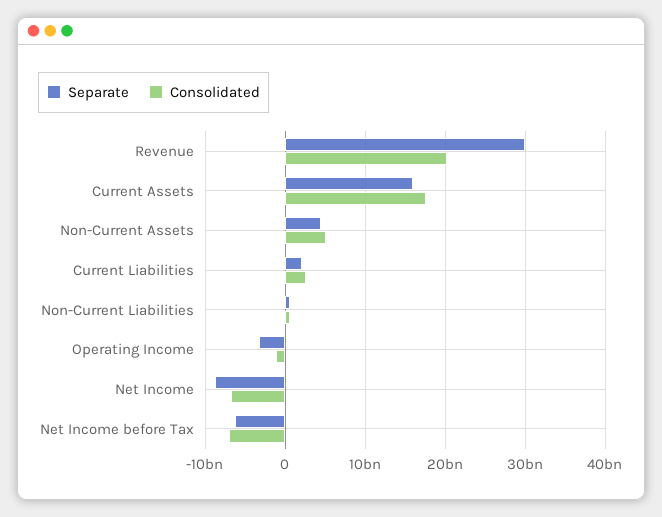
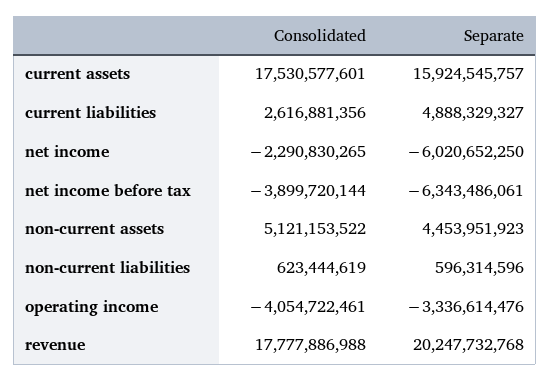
  {
    "Separate": {
-     "Revenue": 30000000000,
+     "Revenue": 20247732768,
      "Current Assets": 15924545757,
      "Non-Current Assets": 4453951923,
-     "Current Liabilities": 2000000000,
+     "Current Liabilities": 4888329327,
      "Non-Current Liabilities": 596314596,
      "Operating Income": -3336614476,
-     "Net Income": -9000000000,
+     "Net Income": -6020652250,
      "Net Income before Tax": -6343486061
    },
    "Consolidated": {
-     "Revenue": 20000000000,
+     "Revenue": 17777886988,
      "Current Assets": 17530577601,
      "Non-Current Assets": 5121153522,
      "Current Liabilities": 2616881356,
      "Non-Current Liabilities": 623444619,
-     "Operating Income": -1000000000,
+     "Operating Income": -4054722461,
-     "Net Income": -7000000000,
+     "Net Income": -2290830265,
-     "Net Income before Tax": -7000000000
+     "Net Income before Tax": -3899720144
    }
  }

